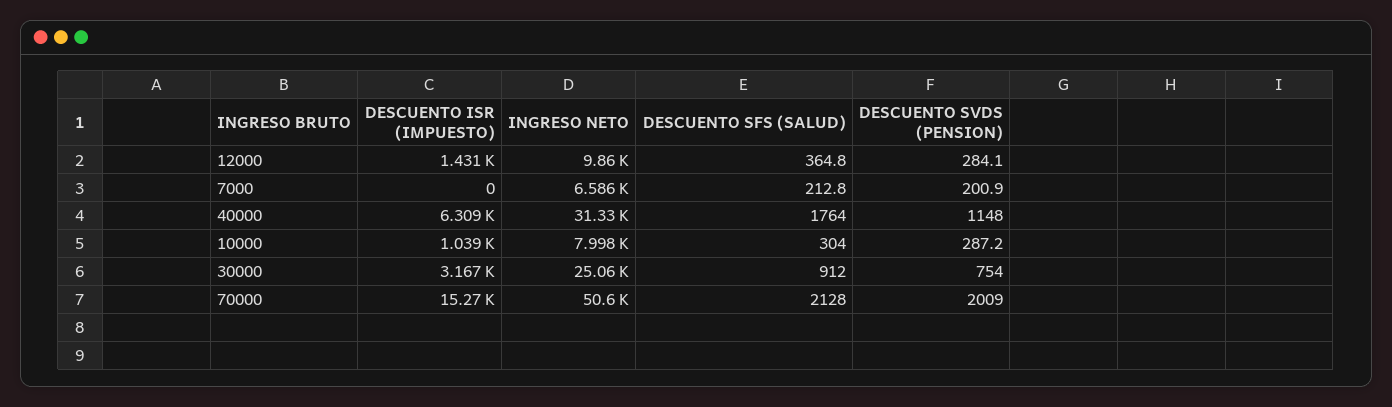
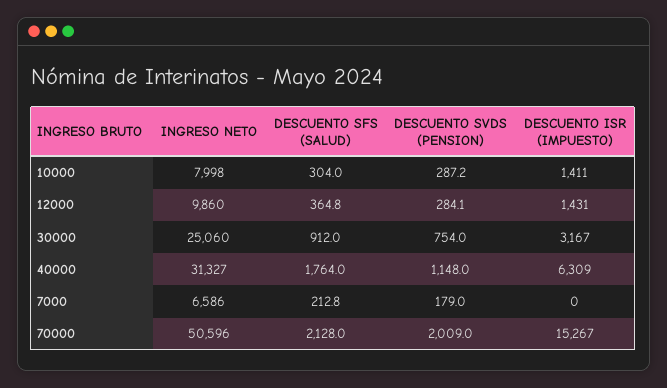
  {
    "DESCUENTO ISR (IMPUESTO)": {
      "12000": 1431,
      "7000": 0,
      "40000": 6309,
-     "10000": 1039,
+     "10000": 1411,
      "30000": 3167,
      "70000": 15267
    },
    "INGRESO NETO": {
      "12000": 9860,
      "7000": 6586,
      "40000": 31327,
      "10000": 7998,
      "30000": 25060,
      "70000": 50596
    },
    "DESCUENTO SFS (SALUD)": {
      "12000": 364.8,
      "7000": 212.8,
      "40000": 1764,
      "10000": 304,
      "30000": 912,
      "70000": 2128
    },
    "DESCUENTO SVDS (PENSION)": {
      "12000": 284.1,
-     "7000": 200.9,
+     "7000": 179,
      "40000": 1148,
      "10000": 287.2,
      "30000": 754,
      "70000": 2009
    }
  }

